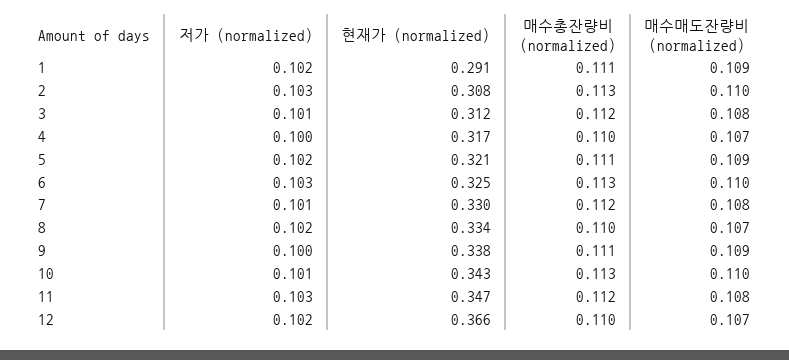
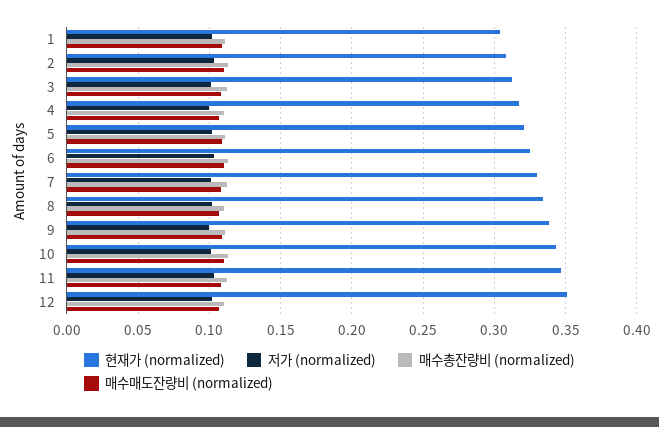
  {
    "저가 (normalized)": {
      "1": 0.102,
      "2": 0.103,
      "3": 0.101,
      "4": 0.1,
      "5": 0.102,
      "6": 0.103,
      "7": 0.101,
      "8": 0.102,
      "9": 0.1,
      "10": 0.101,
      "11": 0.103,
      "12": 0.102
    },
    "현재가 (normalized)": {
-     "1": 0.291,
+     "1": 0.305,
      "2": 0.308,
      "3": 0.312,
      "4": 0.317,
      "5": 0.321,
      "6": 0.325,
      "7": 0.33,
      "8": 0.334,
      "9": 0.338,
      "10": 0.343,
      "11": 0.347,
-     "12": 0.366
+     "12": 0.35
    },
    "매수총잔량비 (normalized)": {
      "1": 0.111,
      "2": 0.113,
      "3": 0.112,
      "4": 0.11,
      "5": 0.111,
      "6": 0.113,
      "7": 0.112,
      "8": 0.11,
      "9": 0.111,
      "10": 0.113,
      "11": 0.112,
      "12": 0.11
    },
    "매수매도잔량비 (normalized)": {
      "1": 0.109,
      "2": 0.11,
      "3": 0.108,
      "4": 0.107,
      "5": 0.109,
      "6": 0.11,
      "7": 0.108,
      "8": 0.107,
      "9": 0.109,
      "10": 0.11,
      "11": 0.108,
      "12": 0.107
    }
  }

